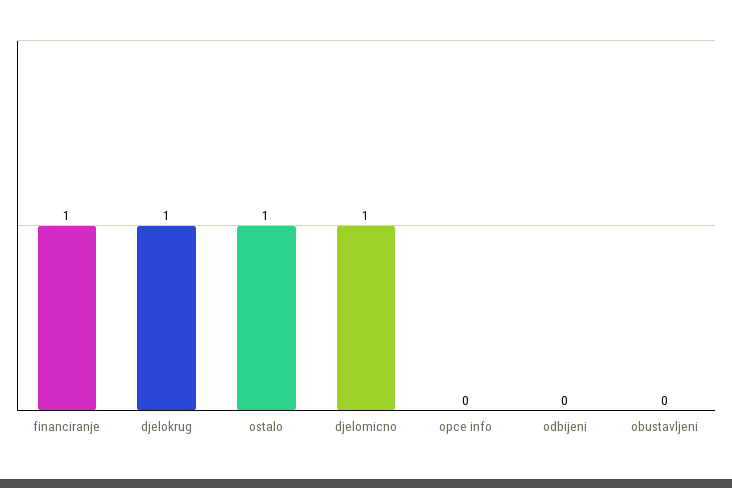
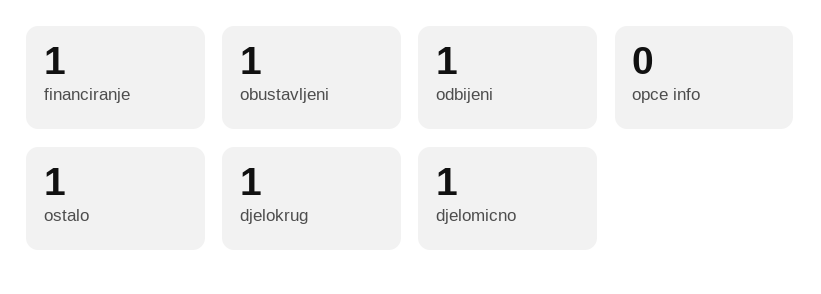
  {
    "financiranje": 1,
    "djelokrug": 1,
    "ostalo": 1,
    "djelomicno": 1,
    "opce info": 0,
-   "odbijeni": 0,
+   "odbijeni": 1,
-   "obustavljeni": 0
+   "obustavljeni": 1
  }

